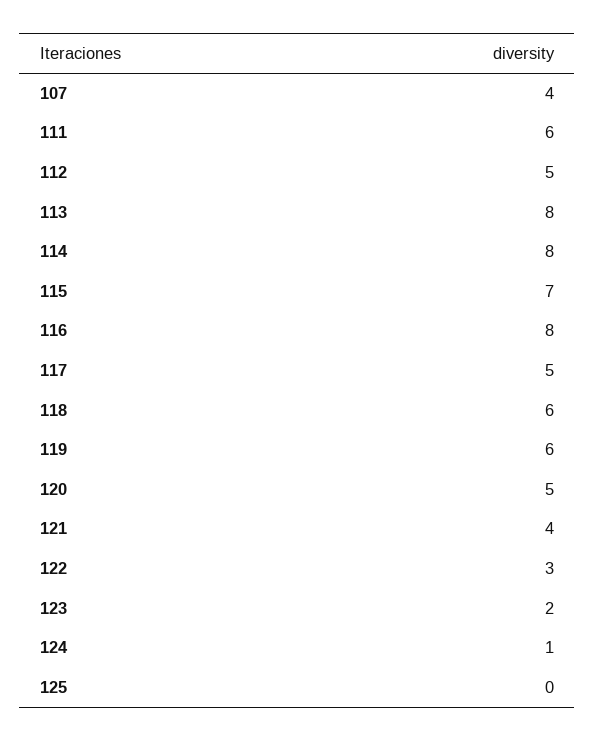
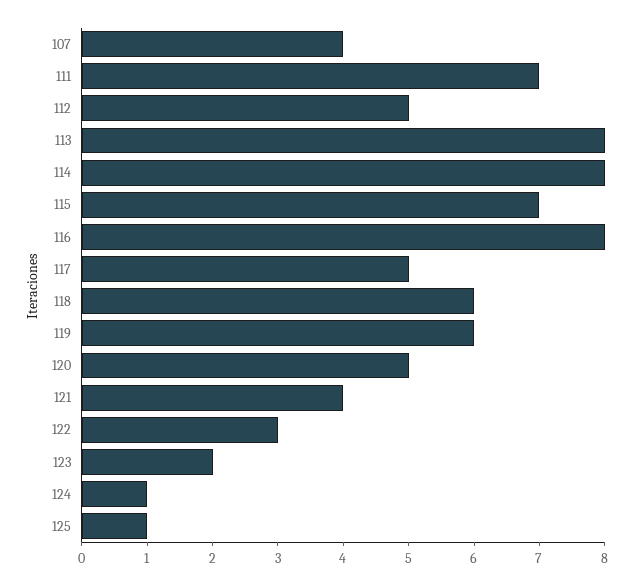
  {
    "107": 4,
-   "111": 6,
+   "111": 7,
    "112": 5,
    "113": 8,
    "114": 8,
    "115": 7,
    "116": 8,
    "117": 5,
    "118": 6,
    "119": 6,
    "120": 5,
    "121": 4,
    "122": 3,
    "123": 2,
    "124": 1,
-   "125": 0
+   "125": 1
  }

